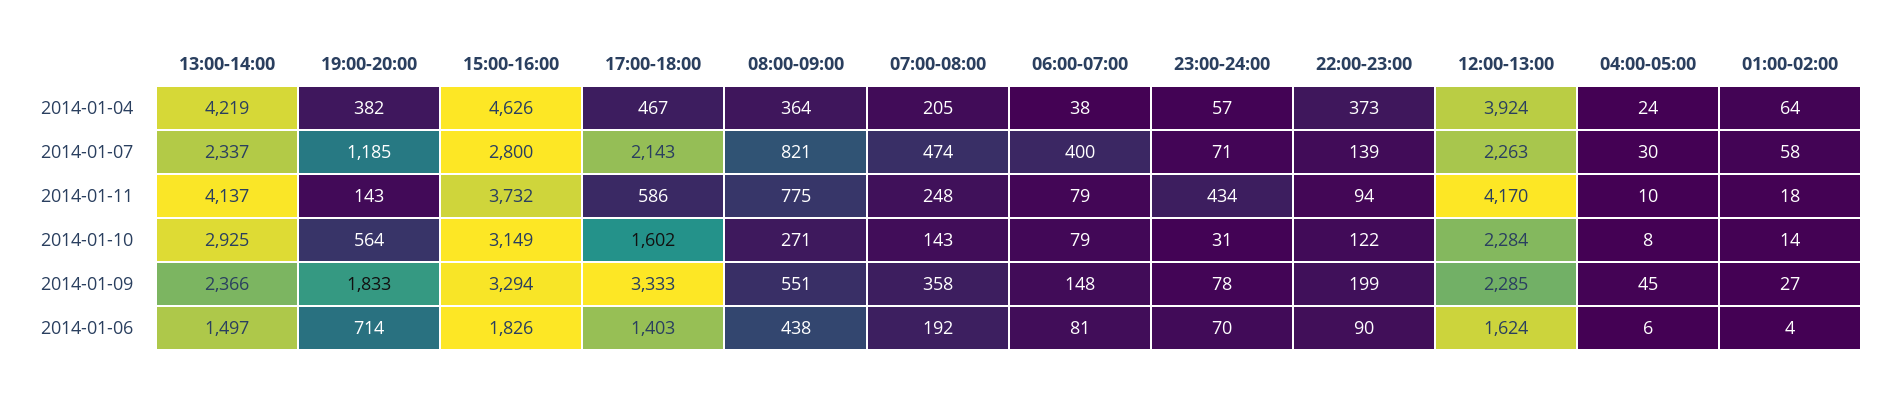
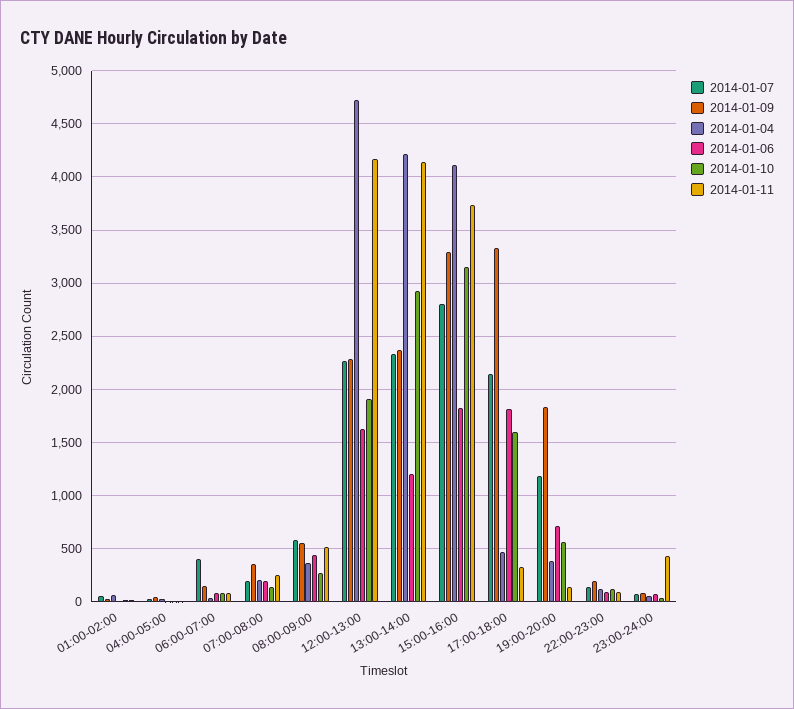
  {
    "2014-01-04": {
      "13:00-14:00": 4219,
      "19:00-20:00": 382,
-     "15:00-16:00": 4626,
+     "15:00-16:00": 4100,
      "17:00-18:00": 467,
      "08:00-09:00": 364,
      "07:00-08:00": 205,
      "06:00-07:00": 38,
      "23:00-24:00": 57,
-     "22:00-23:00": 373,
+     "22:00-23:00": 100,
-     "12:00-13:00": 3924,
+     "12:00-13:00": 4700,
      "04:00-05:00": 24,
      "01:00-02:00": 64
    },
    "2014-01-07": {
      "13:00-14:00": 2337,
      "19:00-20:00": 1185,
      "15:00-16:00": 2800,
      "17:00-18:00": 2143,
-     "08:00-09:00": 821,
+     "08:00-09:00": 600,
-     "07:00-08:00": 474,
+     "07:00-08:00": 200,
      "06:00-07:00": 400,
      "23:00-24:00": 71,
      "22:00-23:00": 139,
      "12:00-13:00": 2263,
      "04:00-05:00": 30,
      "01:00-02:00": 58
    },
    "2014-01-11": {
      "13:00-14:00": 4137,
      "19:00-20:00": 143,
      "15:00-16:00": 3732,
-     "17:00-18:00": 586,
+     "17:00-18:00": 300,
-     "08:00-09:00": 775,
+     "08:00-09:00": 500,
      "07:00-08:00": 248,
      "06:00-07:00": 79,
      "23:00-24:00": 434,
      "22:00-23:00": 94,
      "12:00-13:00": 4170,
      "04:00-05:00": 10,
      "01:00-02:00": 18
    },
    "2014-01-10": {
      "13:00-14:00": 2925,
      "19:00-20:00": 564,
      "15:00-16:00": 3149,
      "17:00-18:00": 1602,
      "08:00-09:00": 271,
      "07:00-08:00": 143,
      "06:00-07:00": 79,
      "23:00-24:00": 31,
      "22:00-23:00": 122,
-     "12:00-13:00": 2284,
+     "12:00-13:00": 1900,
      "04:00-05:00": 8,
      "01:00-02:00": 14
    },
    "2014-01-09": {
      "13:00-14:00": 2366,
      "19:00-20:00": 1833,
      "15:00-16:00": 3294,
      "17:00-18:00": 3333,
      "08:00-09:00": 551,
      "07:00-08:00": 358,
      "06:00-07:00": 148,
      "23:00-24:00": 78,
      "22:00-23:00": 199,
      "12:00-13:00": 2285,
      "04:00-05:00": 45,
      "01:00-02:00": 27
    },
    "2014-01-06": {
-     "13:00-14:00": 1497,
+     "13:00-14:00": 1200,
      "19:00-20:00": 714,
      "15:00-16:00": 1826,
-     "17:00-18:00": 1403,
+     "17:00-18:00": 1800,
      "08:00-09:00": 438,
      "07:00-08:00": 192,
      "06:00-07:00": 81,
      "23:00-24:00": 70,
      "22:00-23:00": 90,
      "12:00-13:00": 1624,
      "04:00-05:00": 6,
      "01:00-02:00": 4
    }
  }

